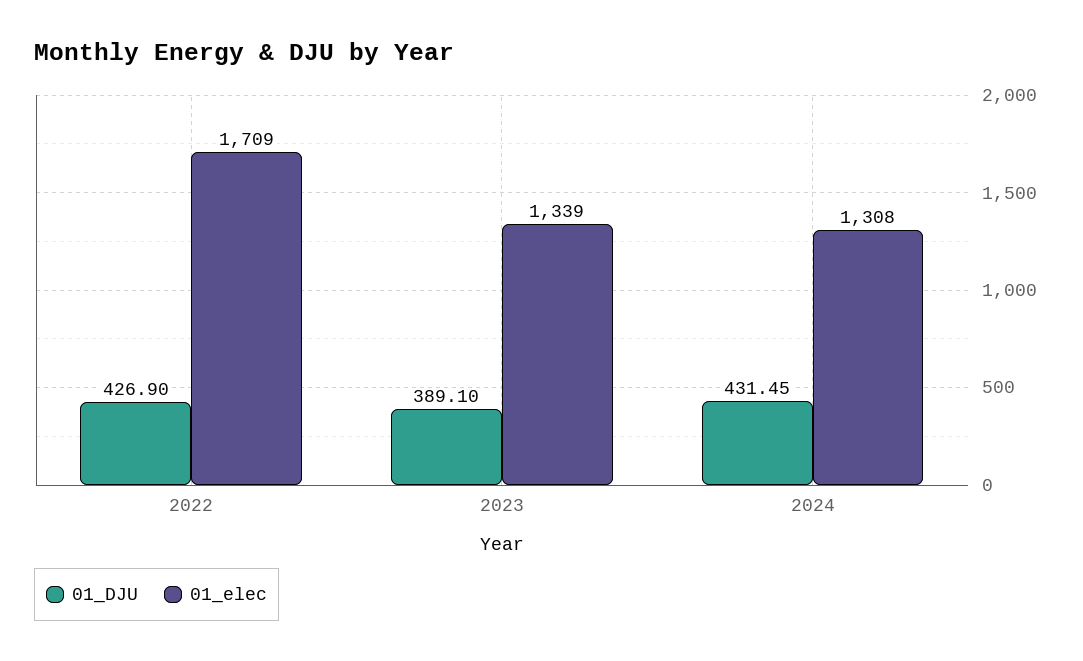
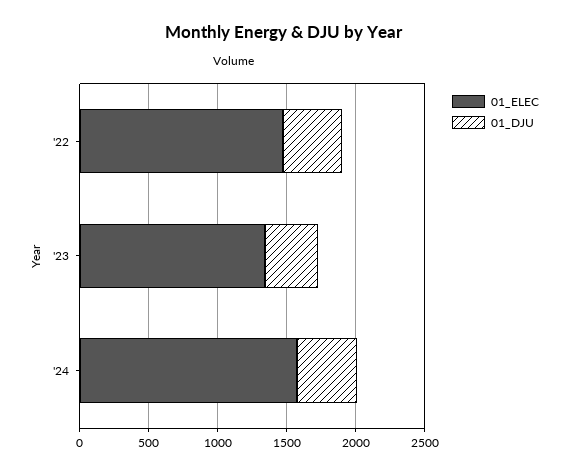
  {
    "01_DJU": {
      "2022": 426.9,
      "2023": 389.1,
      "2024": 431.45
    },
    "01_elec": {
-     "2022": 1709,
+     "2022": 1500,
      "2023": 1339,
-     "2024": 1308
+     "2024": 1600
    }
  }

